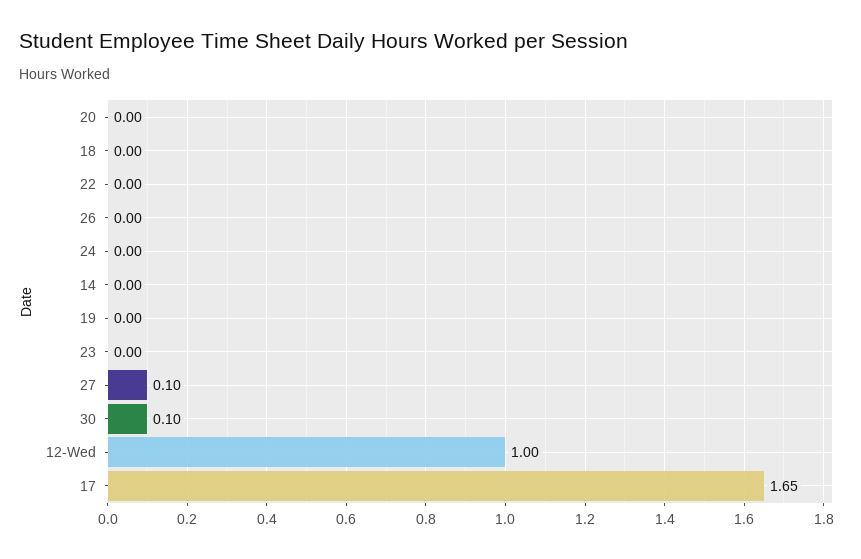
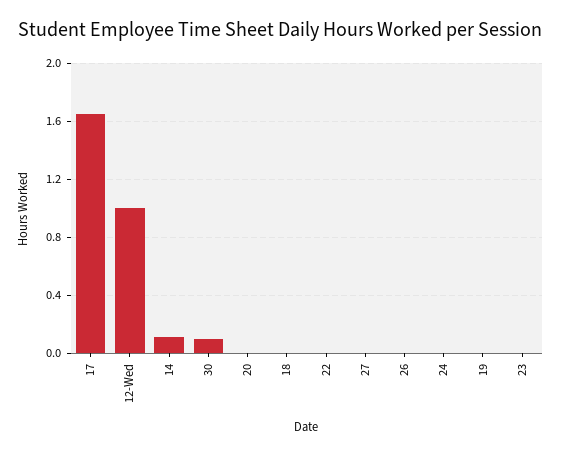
  {
    "20": 0,
    "18": 0,
    "22": 0,
    "26": 0,
    "24": 0,
-   "14": 0,
+   "14": 0.1,
    "19": 0,
    "23": 0,
-   "27": 0.1,
+   "27": 0,
    "30": 0.1,
    "12-Wed": 1,
    "17": 1.65
  }

